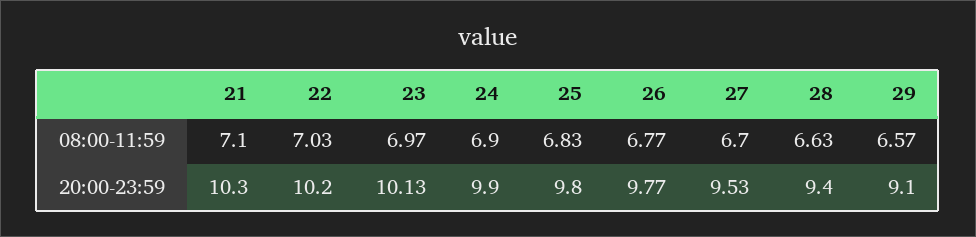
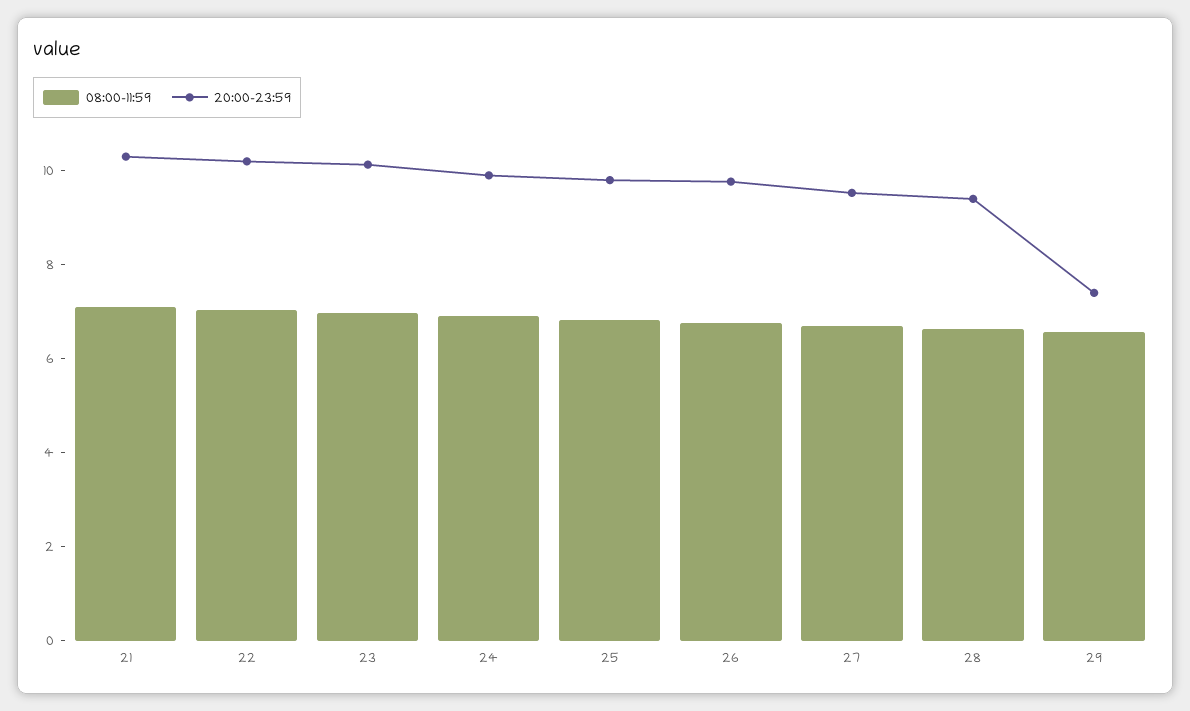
  {
    "08:00-11:59": {
      "21": 7.1,
      "22": 7.03,
      "23": 6.97,
      "24": 6.9,
      "25": 6.83,
      "26": 6.77,
      "27": 6.7,
      "28": 6.63,
      "29": 6.57
    },
    "20:00-23:59": {
      "21": 10.3,
      "22": 10.2,
      "23": 10.13,
      "24": 9.9,
      "25": 9.8,
      "26": 9.77,
      "27": 9.53,
      "28": 9.4,
-     "29": 9.1
+     "29": 7.5
    }
  }

